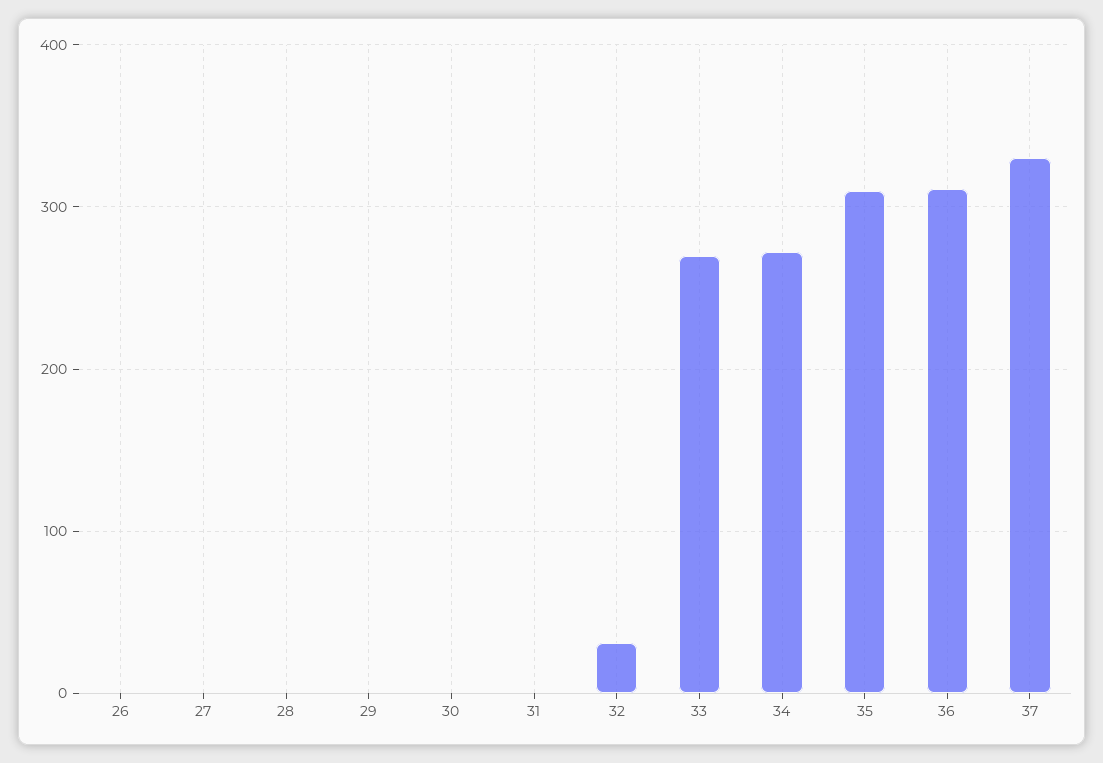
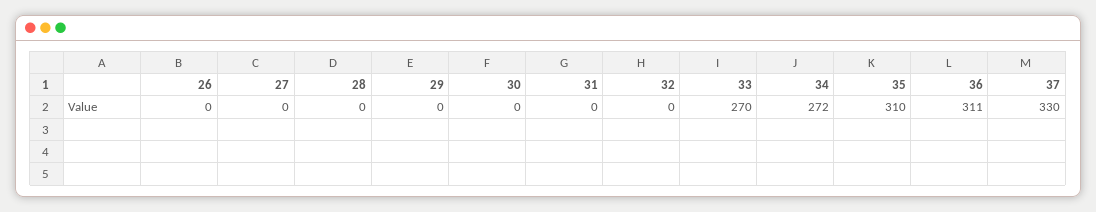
  {
    "26": 0,
    "27": 0,
    "28": 0,
    "29": 0,
    "30": 0,
    "31": 0,
-   "32": 30,
+   "32": 0,
    "33": 270,
    "34": 272,
    "35": 310,
    "36": 311,
    "37": 330
  }

